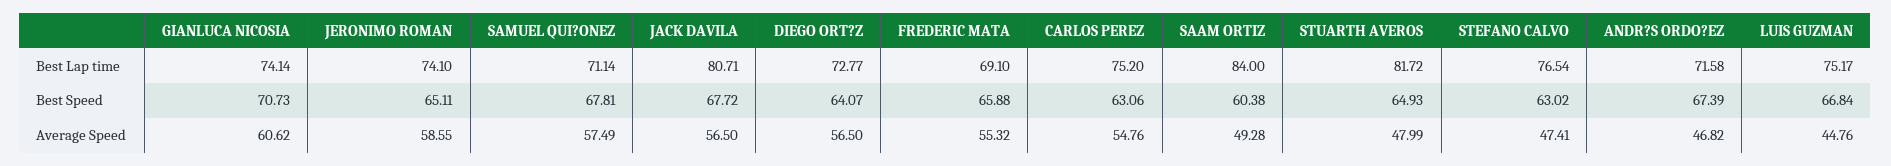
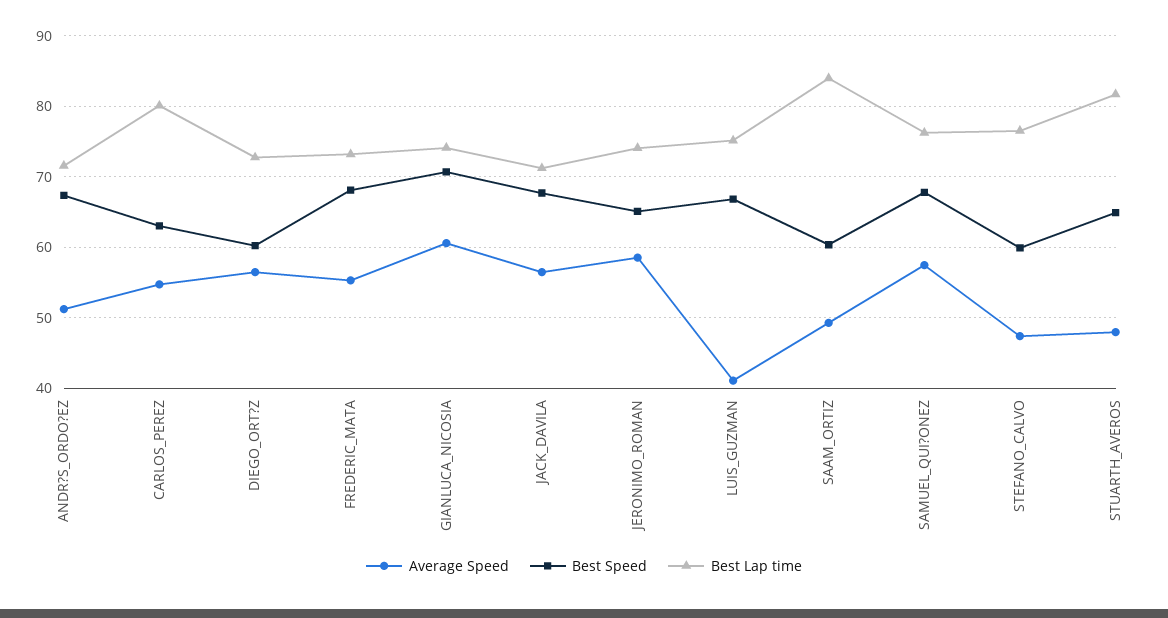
  {
    "Best Lap time": {
      "GIANLUCA NICOSIA": 74.14,
      "JERONIMO ROMAN": 74.1,
-     "SAMUEL QUI?ONEZ": 71.14,
+     "SAMUEL QUI?ONEZ": 76,
-     "JACK DAVILA": 80.71,
+     "JACK DAVILA": 71,
      "DIEGO ORT?Z": 72.77,
-     "FREDERIC MATA": 69.1,
+     "FREDERIC MATA": 73,
-     "CARLOS PEREZ": 75.2,
+     "CARLOS PEREZ": 80,
      "SAAM ORTIZ": 84,
      "STUARTH AVEROS": 81.72,
      "STEFANO CALVO": 76.54,
      "ANDR?S ORDO?EZ": 71.58,
      "LUIS GUZMAN": 75.17
    },
    "Best Speed": {
      "GIANLUCA NICOSIA": 70.73,
      "JERONIMO ROMAN": 65.11,
      "SAMUEL QUI?ONEZ": 67.81,
      "JACK DAVILA": 67.72,
-     "DIEGO ORT?Z": 64.07,
+     "DIEGO ORT?Z": 60,
-     "FREDERIC MATA": 65.88,
+     "FREDERIC MATA": 68,
      "CARLOS PEREZ": 63.06,
      "SAAM ORTIZ": 60.38,
      "STUARTH AVEROS": 64.93,
-     "STEFANO CALVO": 63.02,
+     "STEFANO CALVO": 60,
      "ANDR?S ORDO?EZ": 67.39,
      "LUIS GUZMAN": 66.84
    },
    "Average Speed": {
      "GIANLUCA NICOSIA": 60.62,
      "JERONIMO ROMAN": 58.55,
      "SAMUEL QUI?ONEZ": 57.49,
      "JACK DAVILA": 56.5,
      "DIEGO ORT?Z": 56.5,
      "FREDERIC MATA": 55.32,
      "CARLOS PEREZ": 54.76,
      "SAAM ORTIZ": 49.28,
      "STUARTH AVEROS": 47.99,
      "STEFANO CALVO": 47.41,
-     "ANDR?S ORDO?EZ": 46.82,
+     "ANDR?S ORDO?EZ": 51,
-     "LUIS GUZMAN": 44.76
+     "LUIS GUZMAN": 41
    }
  }

